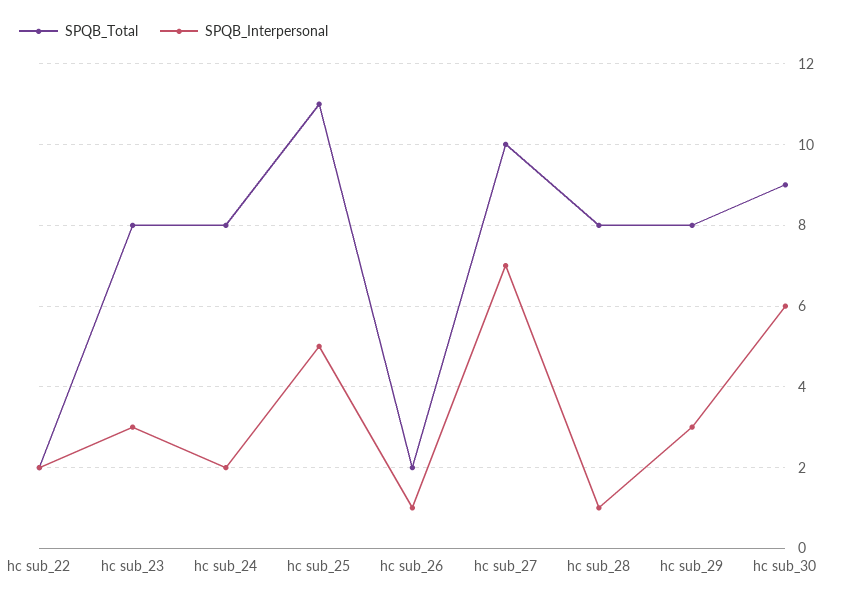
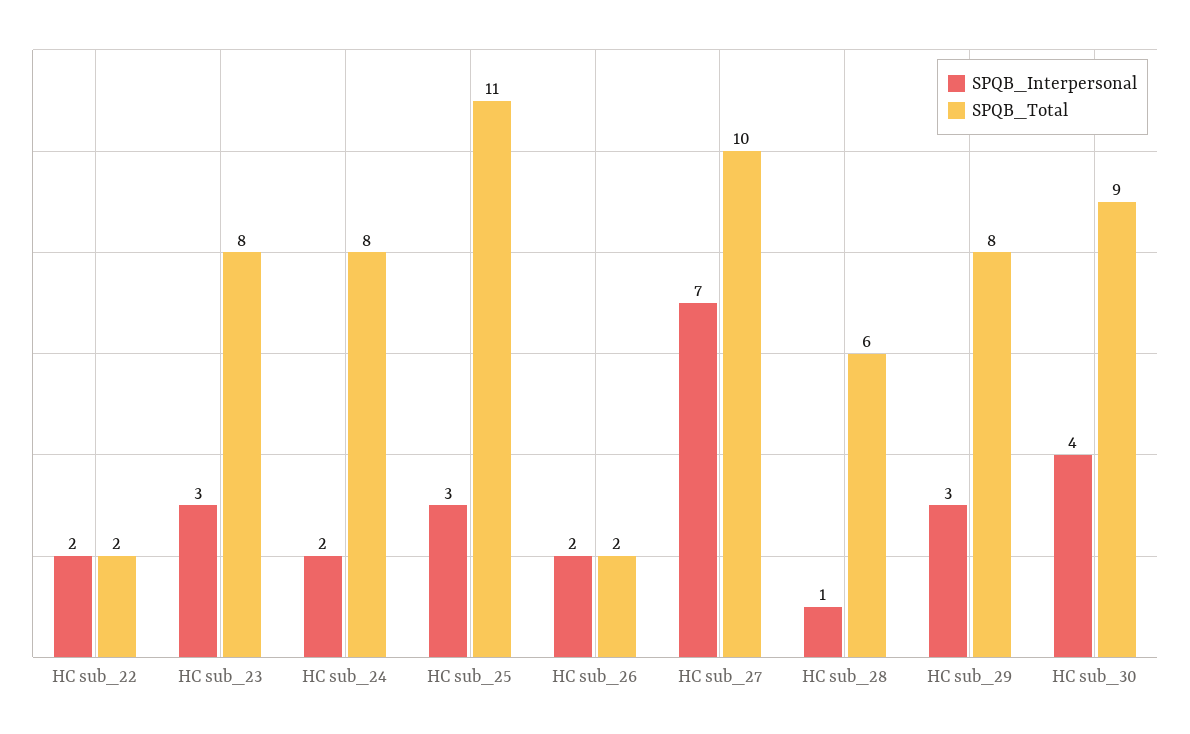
  {
    "SPQB_Total": {
      "hc sub_22": 2,
      "hc sub_23": 8,
      "hc sub_24": 8,
      "hc sub_25": 11,
      "hc sub_26": 2,
      "hc sub_27": 10,
-     "hc sub_28": 8,
+     "hc sub_28": 6,
      "hc sub_29": 8,
      "hc sub_30": 9
    },
    "SPQB_Interpersonal": {
      "hc sub_22": 2,
      "hc sub_23": 3,
      "hc sub_24": 2,
-     "hc sub_25": 5,
+     "hc sub_25": 3,
-     "hc sub_26": 1,
+     "hc sub_26": 2,
      "hc sub_27": 7,
      "hc sub_28": 1,
      "hc sub_29": 3,
-     "hc sub_30": 6
+     "hc sub_30": 4
    }
  }

